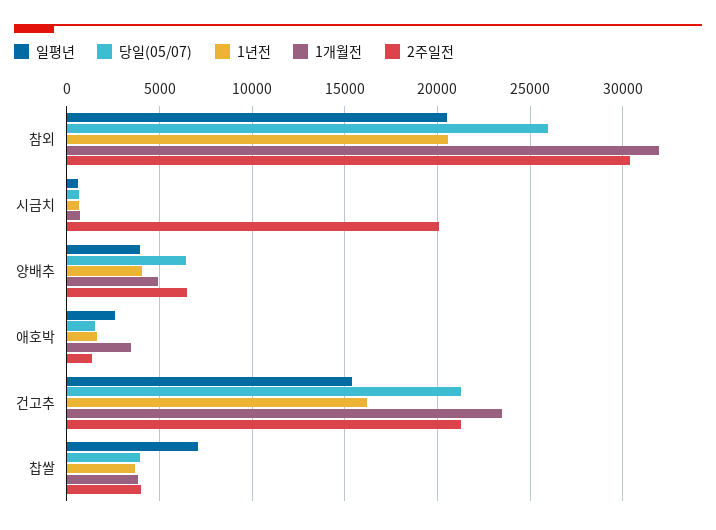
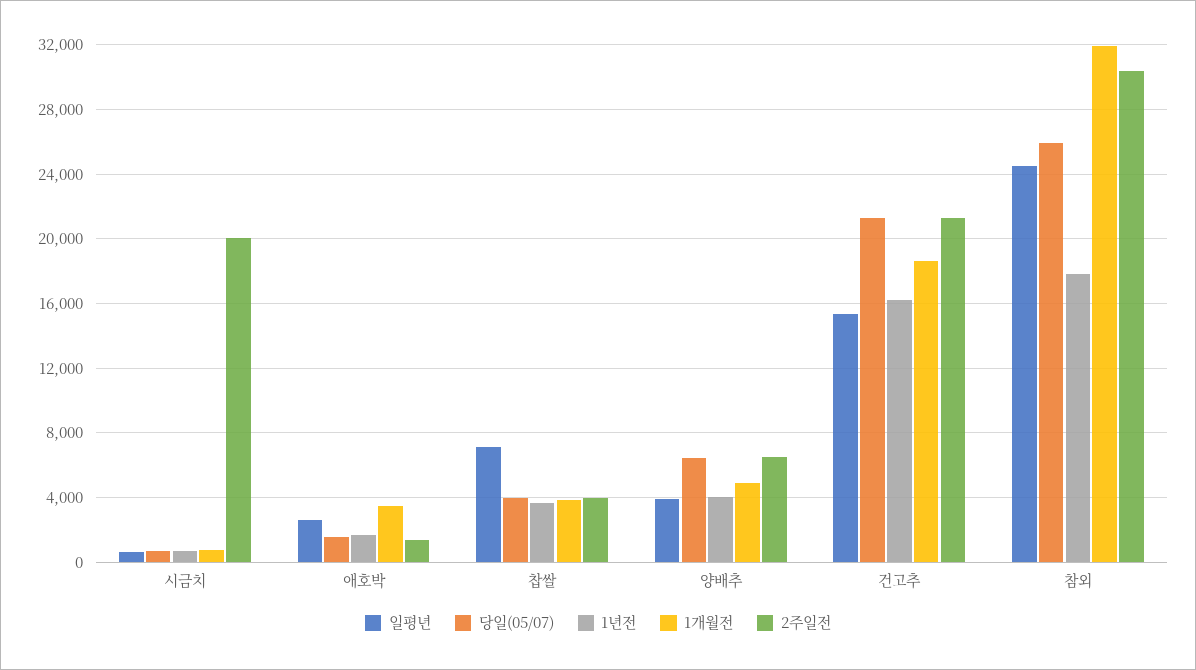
  {
    "일평년": {
-     "참외": 20500,
+     "참외": 24500,
      "시금치": 500,
      "양배추": 4000,
      "애호박": 2500,
      "건고추": 15500,
      "찹쌀": 7000
    },
    "당일(05/07)": {
      "참외": 26000,
      "시금치": 500,
      "양배추": 6500,
      "애호박": 1500,
      "건고추": 21500,
      "찹쌀": 4000
    },
    "1년전": {
-     "참외": 20500,
+     "참외": 18000,
      "시금치": 500,
      "양배추": 4000,
      "애호박": 1500,
      "건고추": 16000,
      "찹쌀": 3500
    },
    "1개월전": {
      "참외": 32000,
      "시금치": 500,
      "양배추": 5000,
      "애호박": 3500,
-     "건고추": 23500,
+     "건고추": 18500,
      "찹쌀": 4000
    },
    "2주일전": {
      "참외": 30500,
      "시금치": 20000,
      "양배추": 6500,
      "애호박": 1500,
      "건고추": 21500,
      "찹쌀": 4000
    }
  }

